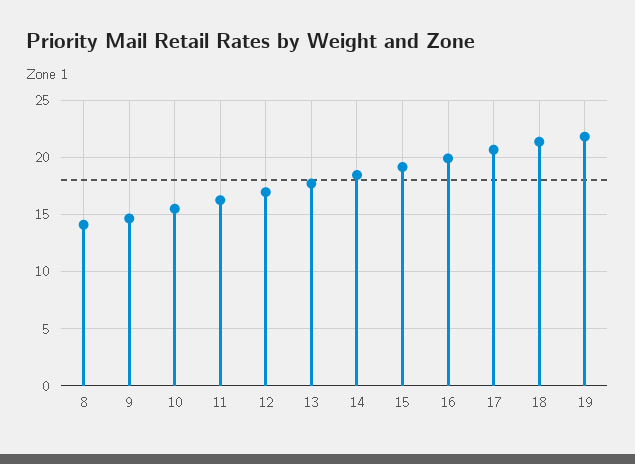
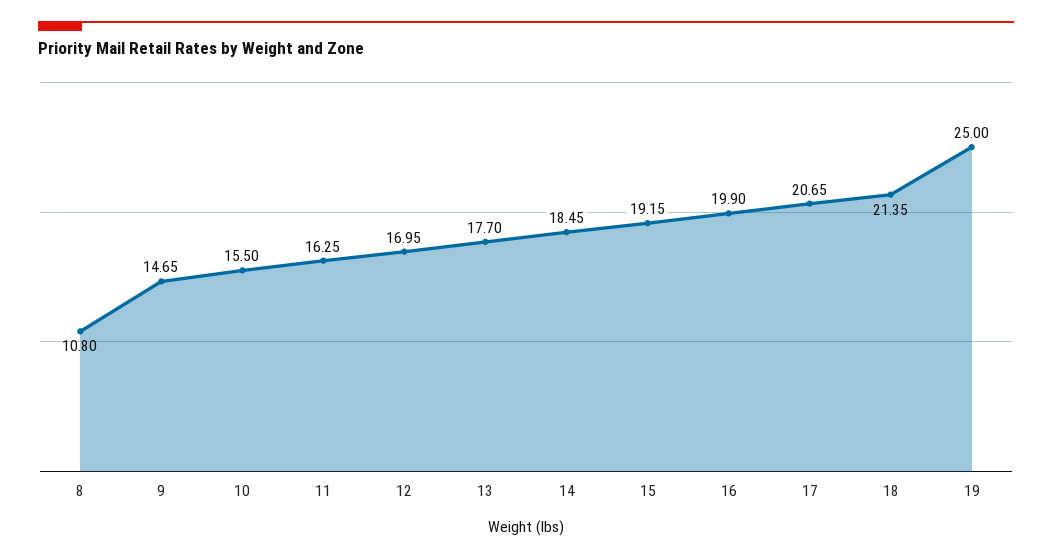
  {
-   "8": 14,
+   "8": 10.8,
    "9": 14.65,
    "10": 15.5,
    "11": 16.25,
    "12": 16.95,
    "13": 17.7,
    "14": 18.45,
    "15": 19.15,
    "16": 19.9,
    "17": 20.65,
    "18": 21.35,
-   "19": 22
+   "19": 25
  }

